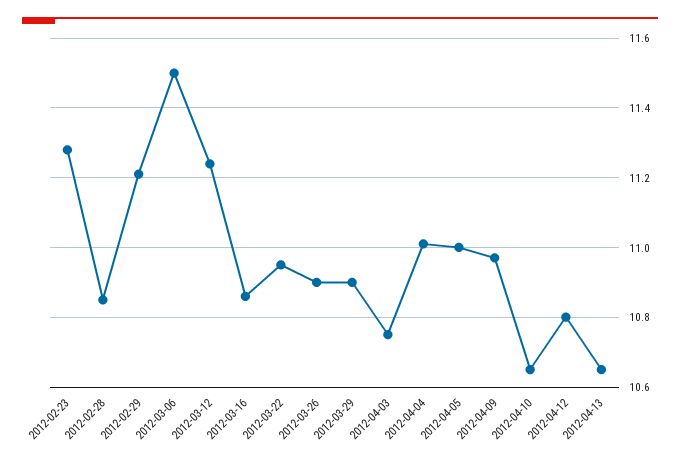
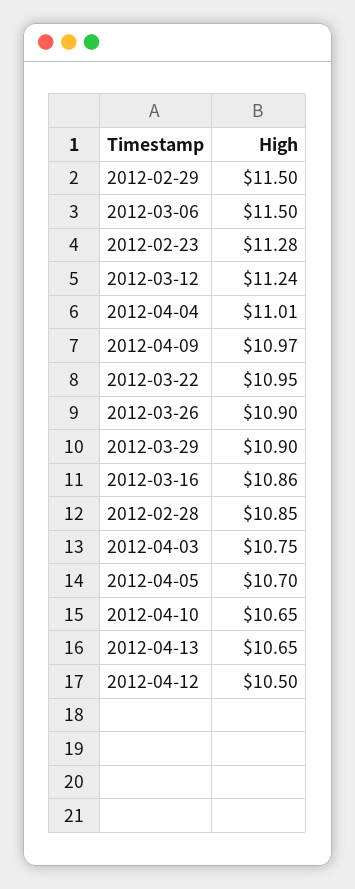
  {
    "2012-02-23": 11.28,
    "2012-02-28": 10.85,
-   "2012-02-29": 11.2,
+   "2012-02-29": 11.5,
    "2012-03-06": 11.5,
    "2012-03-12": 11.24,
    "2012-03-16": 10.86,
    "2012-03-22": 10.95,
    "2012-03-26": 10.9,
    "2012-03-29": 10.9,
    "2012-04-03": 10.75,
    "2012-04-04": 11.01,
-   "2012-04-05": 11,
+   "2012-04-05": 10.7,
    "2012-04-09": 10.97,
    "2012-04-10": 10.65,
-   "2012-04-12": 10.8,
+   "2012-04-12": 10.5,
    "2012-04-13": 10.65
  }

